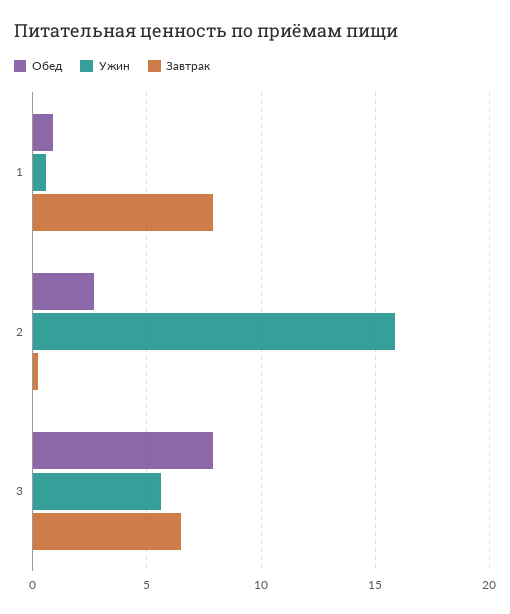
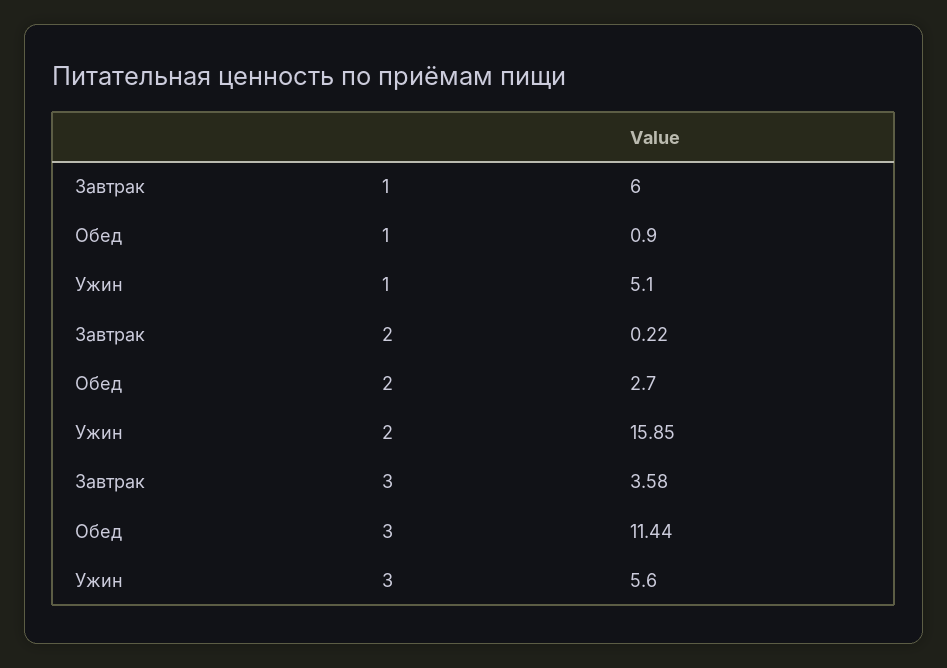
  {
    "Обед": {
      "1": 0.9,
      "2": 2.7,
-     "3": 8
+     "3": 11.44
    },
    "Ужин": {
-     "1": 0.5,
+     "1": 5.1,
      "2": 15.85,
      "3": 5.6
    },
    "Завтрак": {
-     "1": 8,
+     "1": 6,
      "2": 0.22,
-     "3": 6.5
+     "3": 3.58
    }
  }

